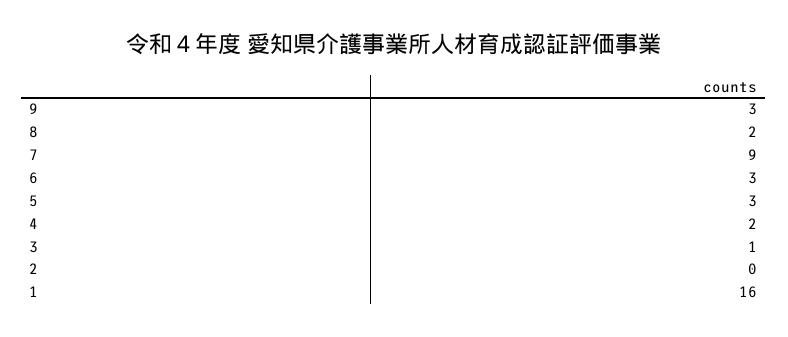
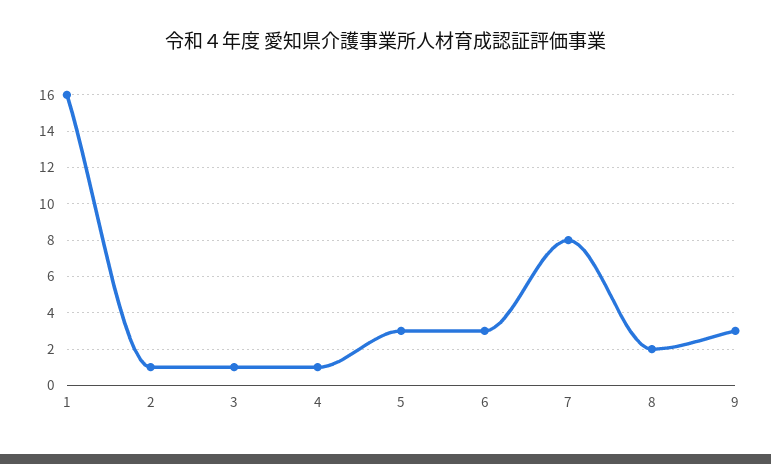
  {
    "9": 3,
    "8": 2,
-   "7": 9,
+   "7": 8,
    "6": 3,
    "5": 3,
-   "4": 2,
+   "4": 1,
    "3": 1,
-   "2": 0,
+   "2": 1,
    "1": 16
  }

